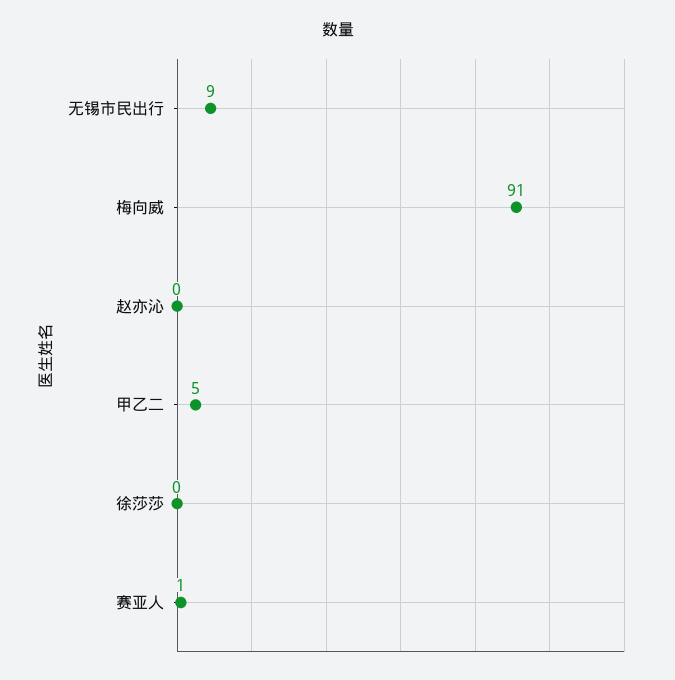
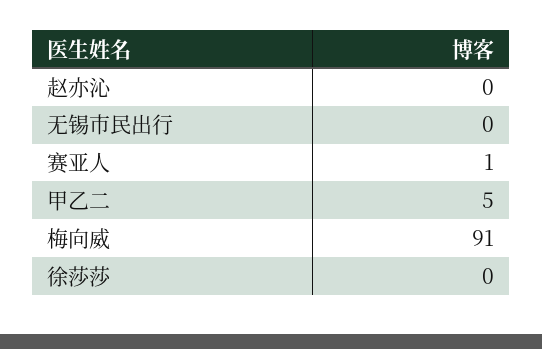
  {
-   "无锡市民出行": 9,
+   "无锡市民出行": 0,
    "梅向威": 91,
    "赵亦沁": 0,
    "甲乙二": 5,
    "徐莎莎": 0,
    "赛亚人": 1
  }

